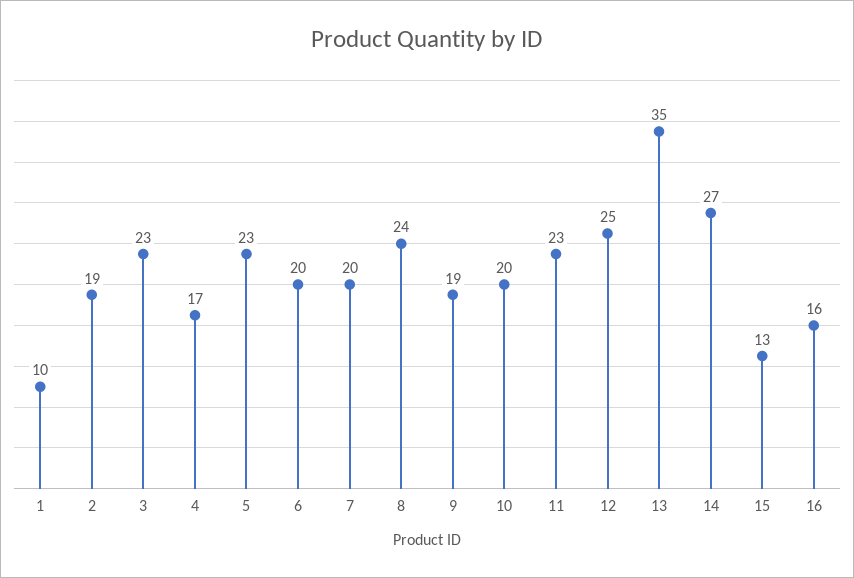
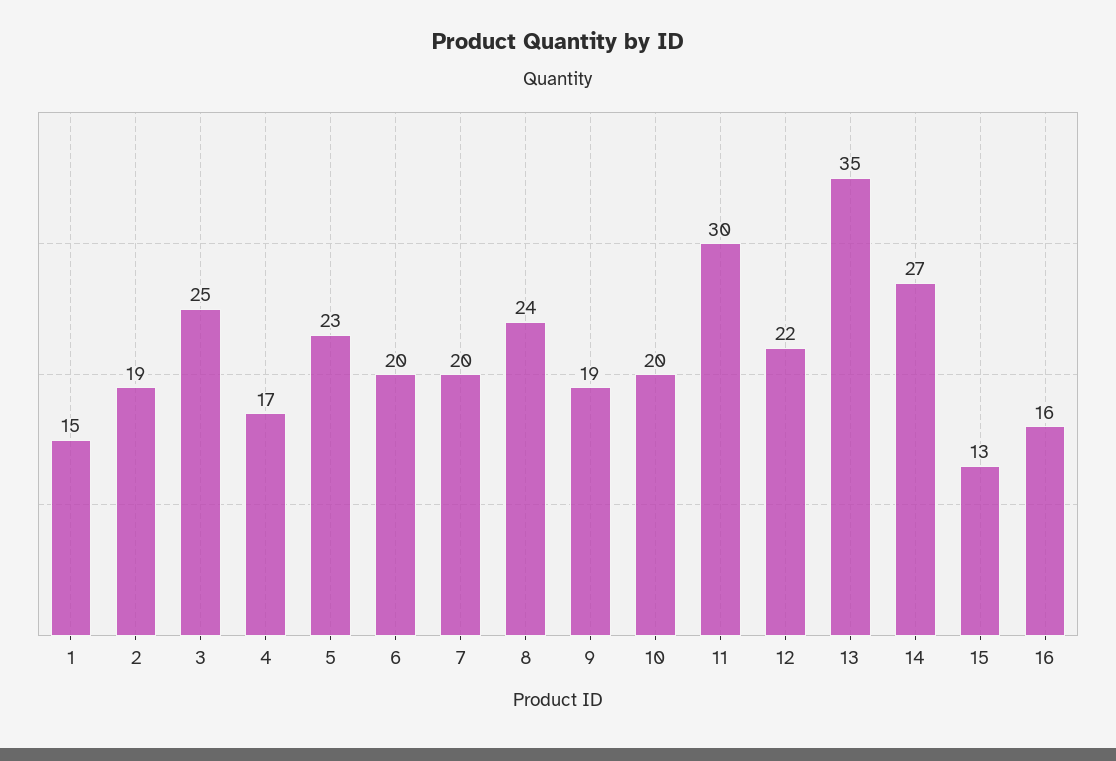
  {
-   "1": 10,
+   "1": 15,
    "2": 19,
-   "3": 23,
+   "3": 25,
    "4": 17,
    "5": 23,
    "6": 20,
    "7": 20,
    "8": 24,
    "9": 19,
    "10": 20,
-   "11": 23,
+   "11": 30,
-   "12": 25,
+   "12": 22,
    "13": 35,
    "14": 27,
    "15": 13,
    "16": 16
  }

